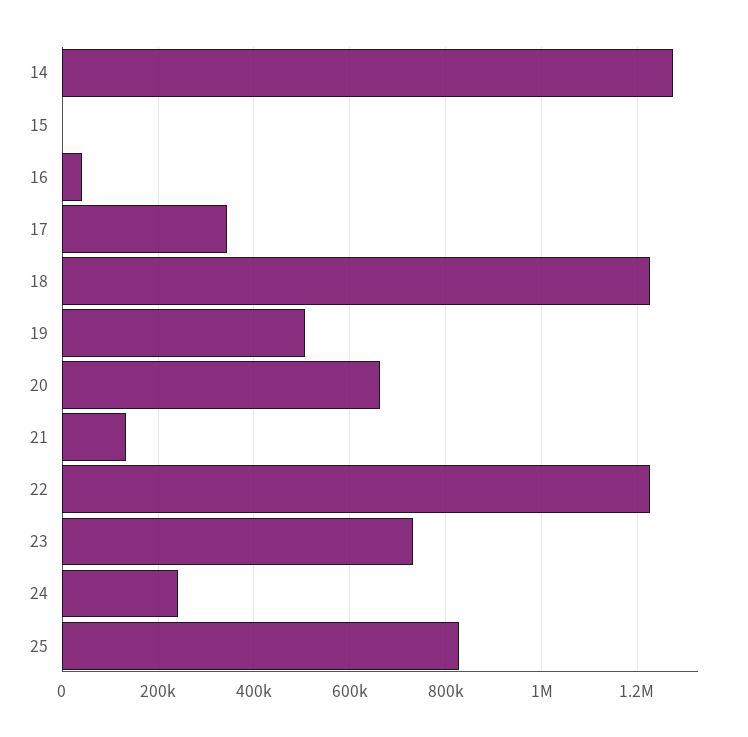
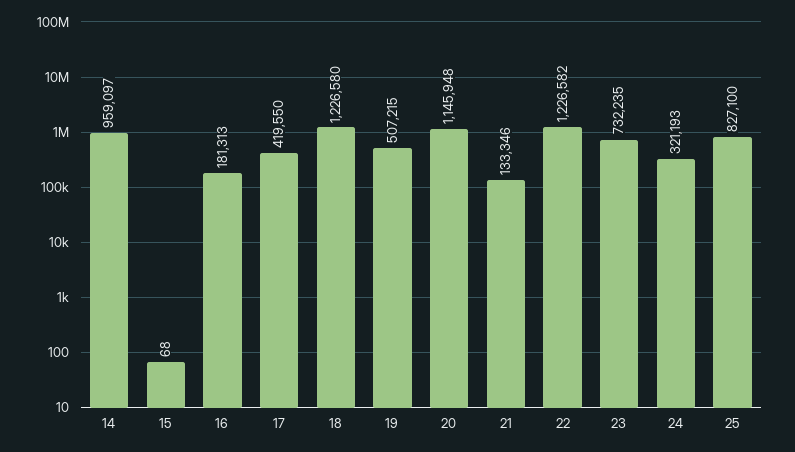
  {
-   "14": 1280000,
+   "14": 959097,
    "15": 68,
-   "16": 40000,
+   "16": 181313,
-   "17": 340000,
+   "17": 419550,
    "18": 1226580,
    "19": 507215,
-   "20": 660000,
+   "20": 1145948,
    "21": 133346,
    "22": 1226582,
    "23": 732235,
-   "24": 240000,
+   "24": 321193,
    "25": 827100
  }

